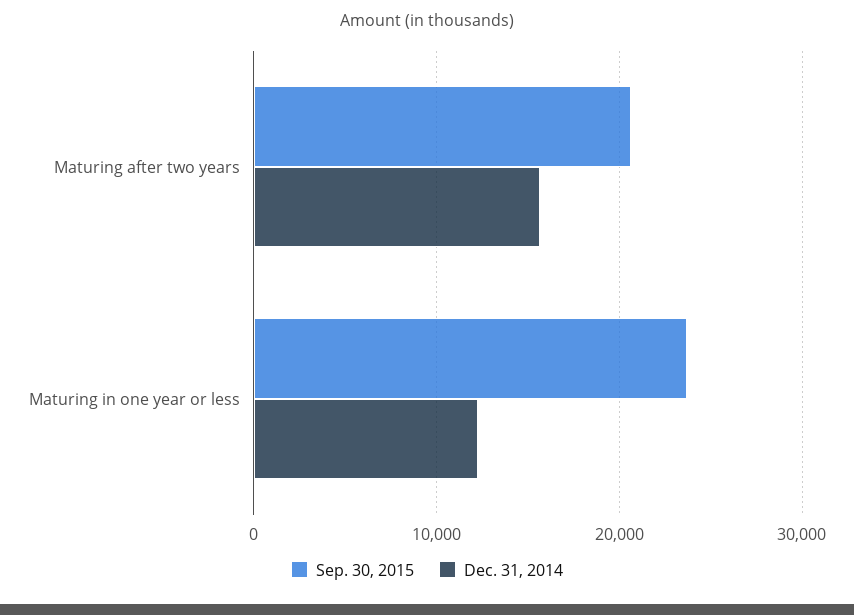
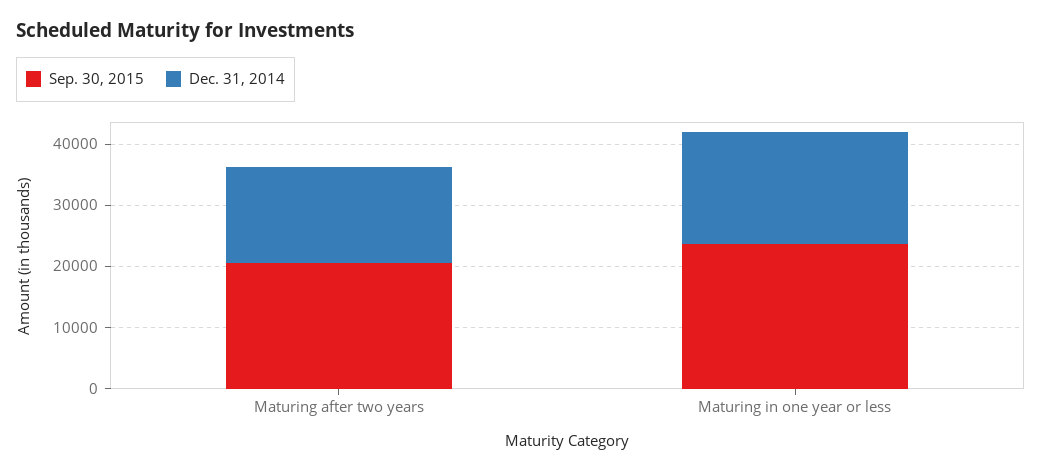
  {
    "Sep. 30, 2015": {
      "Maturing after two years": 21000,
      "Maturing in one year or less": 24000
    },
    "Dec. 31, 2014": {
      "Maturing after two years": 16000,
-     "Maturing in one year or less": 12000
+     "Maturing in one year or less": 18000
    }
  }

